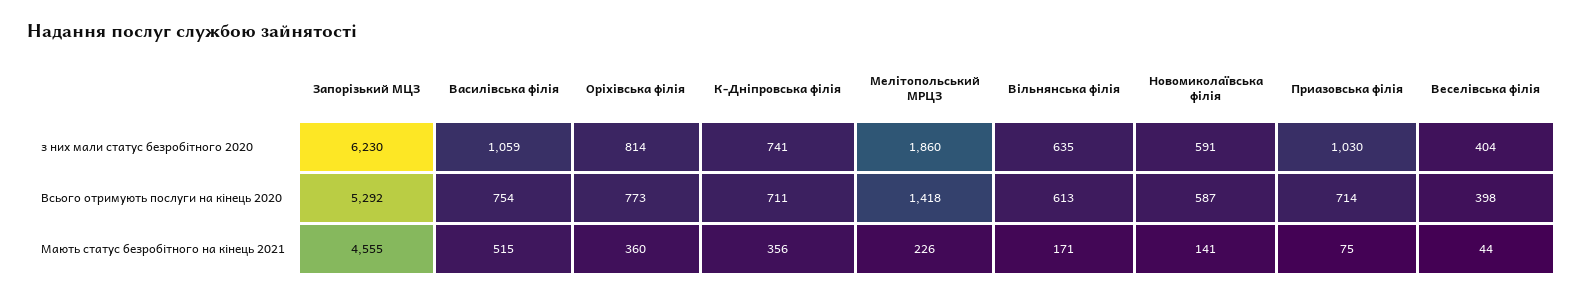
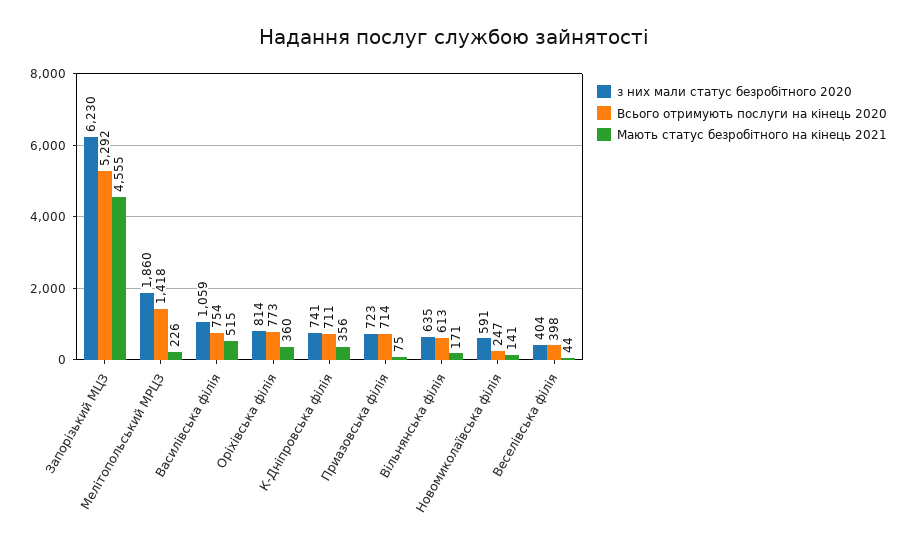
  {
    "з них мали статус безробітного 2020": {
      "Запорізький МЦЗ": 6230,
      "Василівська філія": 1059,
      "Оріхівська філія": 814,
      "К-Дніпровська філія": 741,
      "Мелітопольський МРЦЗ": 1860,
      "Вільнянська філія": 635,
      "Новомиколаївська філія": 591,
-     "Приазовська філія": 1030,
+     "Приазовська філія": 723,
      "Веселівська філія": 404
    },
    "Всього отримують послуги на кінець 2020": {
      "Запорізький МЦЗ": 5292,
      "Василівська філія": 754,
      "Оріхівська філія": 773,
      "К-Дніпровська філія": 711,
      "Мелітопольський МРЦЗ": 1418,
      "Вільнянська філія": 613,
-     "Новомиколаївська філія": 587,
+     "Новомиколаївська філія": 247,
      "Приазовська філія": 714,
      "Веселівська філія": 398
    },
    "Мають статус безробітного на кінець 2021": {
      "Запорізький МЦЗ": 4555,
      "Василівська філія": 515,
      "Оріхівська філія": 360,
      "К-Дніпровська філія": 356,
      "Мелітопольський МРЦЗ": 226,
      "Вільнянська філія": 171,
      "Новомиколаївська філія": 141,
      "Приазовська філія": 75,
      "Веселівська філія": 44
    }
  }

